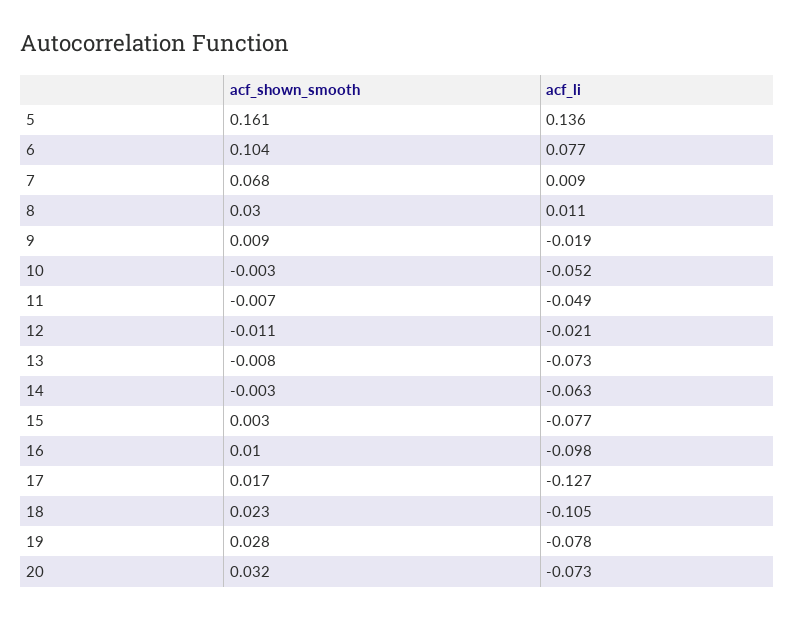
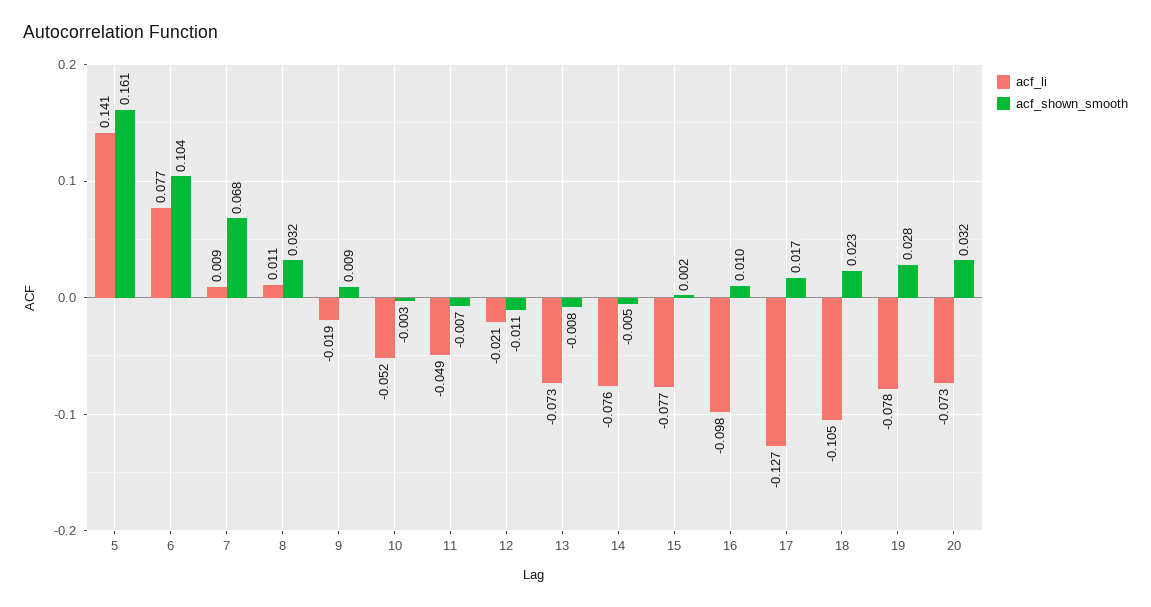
  {
    "acf_shown_smooth": {
      "5": 0.161,
      "6": 0.104,
      "7": 0.068,
-     "8": 0.03,
+     "8": 0.032,
      "9": 0.009,
      "10": -0.003,
      "11": -0.007,
      "12": -0.011,
      "13": -0.008,
-     "14": -0.003,
+     "14": -0.005,
-     "15": 0.003,
+     "15": 0.002,
      "16": 0.01,
      "17": 0.017,
      "18": 0.023,
      "19": 0.028,
      "20": 0.032
    },
    "acf_li": {
-     "5": 0.136,
+     "5": 0.141,
      "6": 0.077,
      "7": 0.009,
      "8": 0.011,
      "9": -0.019,
      "10": -0.052,
      "11": -0.049,
      "12": -0.021,
      "13": -0.073,
-     "14": -0.063,
+     "14": -0.076,
      "15": -0.077,
      "16": -0.098,
      "17": -0.127,
      "18": -0.105,
      "19": -0.078,
      "20": -0.073
    }
  }

